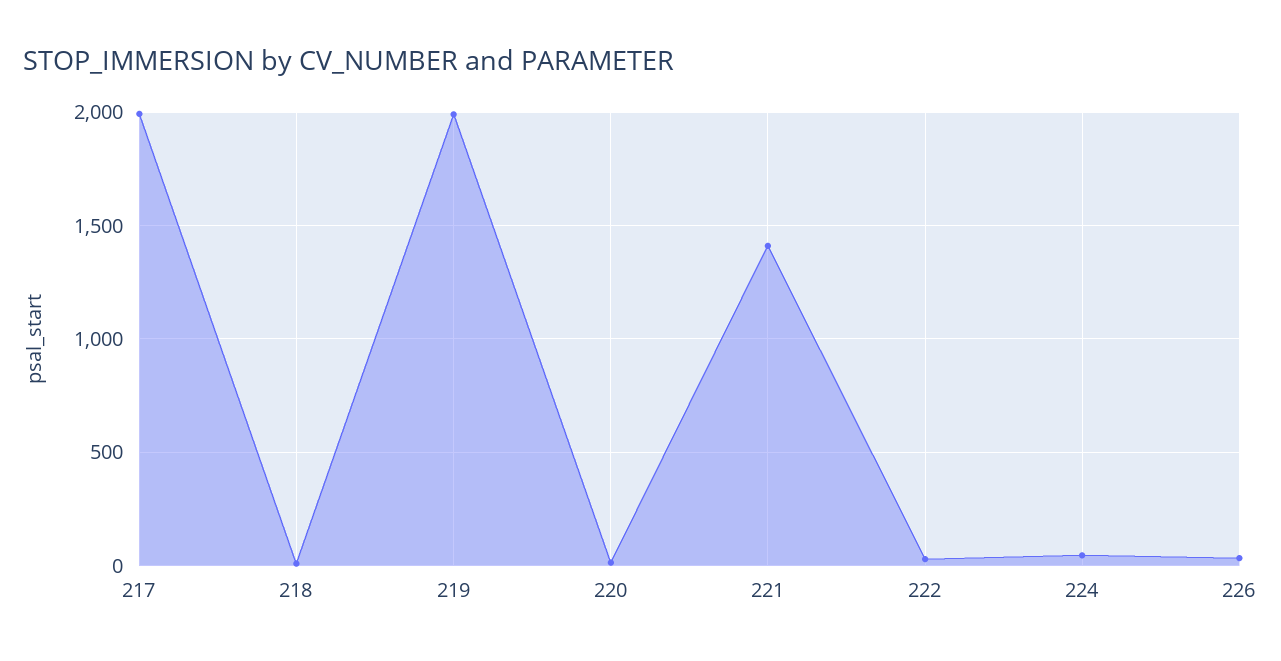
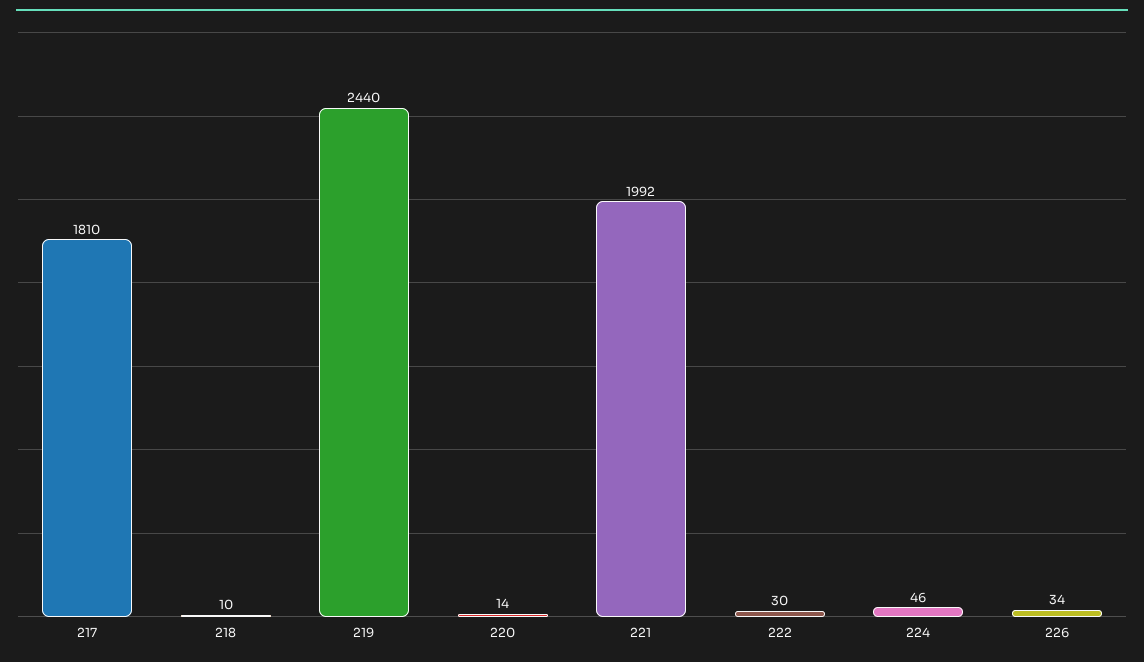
  {
-   "217": 2000,
+   "217": 1810,
    "218": 10,
-   "219": 2000,
+   "219": 2440,
    "220": 14,
-   "221": 1400,
+   "221": 1992,
    "222": 30,
    "224": 46,
    "226": 34
  }

